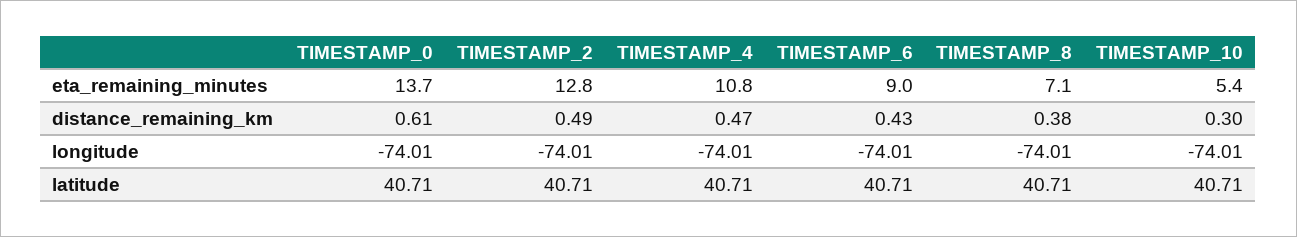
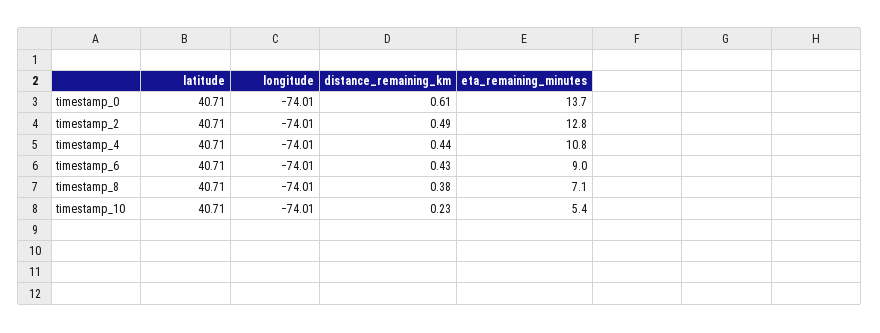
  {
    "TIMESTAMP_0": {
      "eta_remaining_minutes": 13.7,
      "distance_remaining_km": 0.61,
      "longitude": -74.01,
      "latitude": 40.71
    },
    "TIMESTAMP_2": {
      "eta_remaining_minutes": 12.8,
      "distance_remaining_km": 0.49,
      "longitude": -74.01,
      "latitude": 40.71
    },
    "TIMESTAMP_4": {
      "eta_remaining_minutes": 10.8,
-     "distance_remaining_km": 0.47,
+     "distance_remaining_km": 0.44,
      "longitude": -74.01,
      "latitude": 40.71
    },
    "TIMESTAMP_6": {
      "eta_remaining_minutes": 9,
      "distance_remaining_km": 0.43,
      "longitude": -74.01,
      "latitude": 40.71
    },
    "TIMESTAMP_8": {
      "eta_remaining_minutes": 7.1,
      "distance_remaining_km": 0.38,
      "longitude": -74.01,
      "latitude": 40.71
    },
    "TIMESTAMP_10": {
      "eta_remaining_minutes": 5.4,
-     "distance_remaining_km": 0.3,
+     "distance_remaining_km": 0.23,
      "longitude": -74.01,
      "latitude": 40.71
    }
  }

